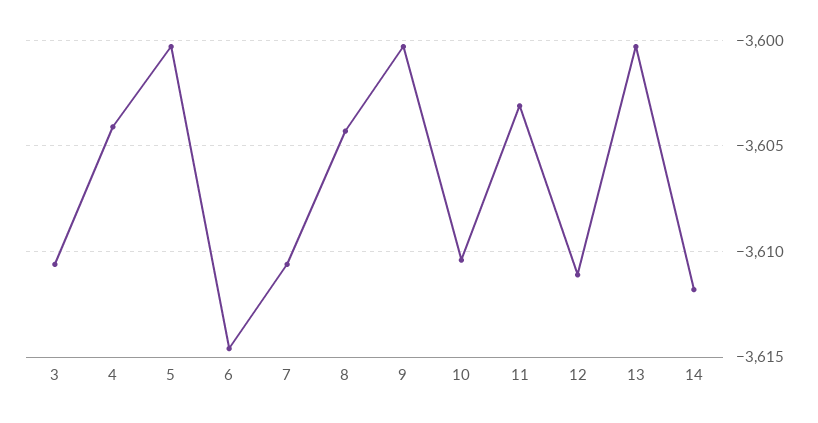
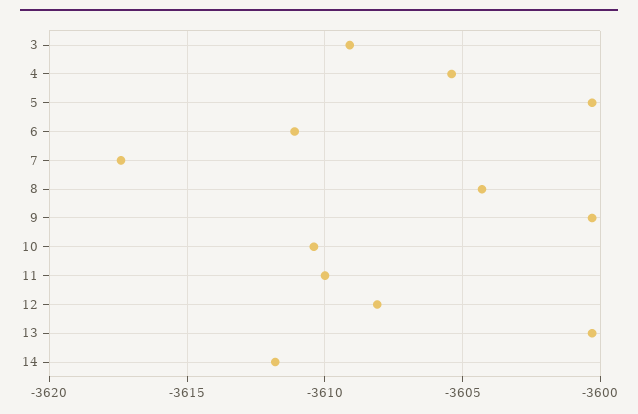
  {
-   "3": -3610.5,
+   "3": -3609,
-   "4": -3604,
+   "4": -3605.5,
    "5": -3600.5,
-   "6": -3614.5,
+   "6": -3611,
-   "7": -3610.5,
+   "7": -3617.5,
    "8": -3604.5,
    "9": -3600.5,
    "10": -3610.5,
-   "11": -3603,
+   "11": -3610,
-   "12": -3611,
+   "12": -3608,
    "13": -3600.5,
    "14": -3612
  }

